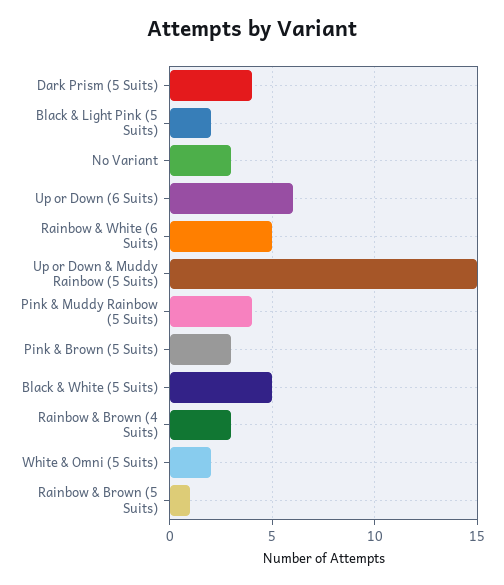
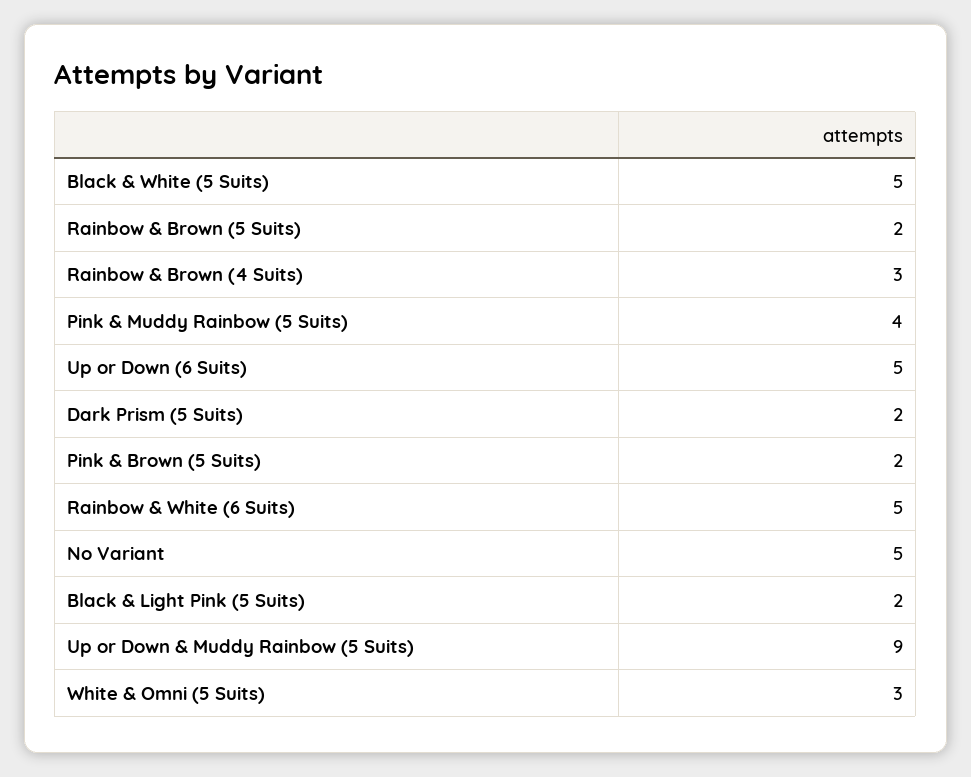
  {
-   "Dark Prism (5 Suits)": 4,
+   "Dark Prism (5 Suits)": 2,
    "Black & Light Pink (5 Suits)": 2,
-   "No Variant": 3,
+   "No Variant": 5,
-   "Up or Down (6 Suits)": 6,
+   "Up or Down (6 Suits)": 5,
    "Rainbow & White (6 Suits)": 5,
-   "Up or Down & Muddy Rainbow (5 Suits)": 15,
+   "Up or Down & Muddy Rainbow (5 Suits)": 9,
    "Pink & Muddy Rainbow (5 Suits)": 4,
-   "Pink & Brown (5 Suits)": 3,
+   "Pink & Brown (5 Suits)": 2,
    "Black & White (5 Suits)": 5,
    "Rainbow & Brown (4 Suits)": 3,
-   "White & Omni (5 Suits)": 2,
+   "White & Omni (5 Suits)": 3,
-   "Rainbow & Brown (5 Suits)": 1
+   "Rainbow & Brown (5 Suits)": 2
  }

